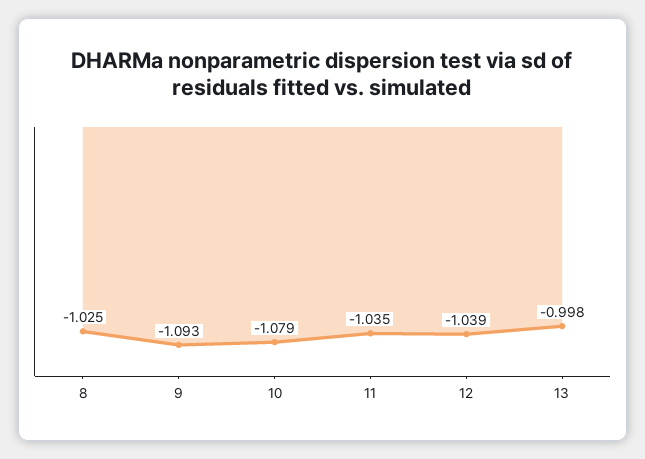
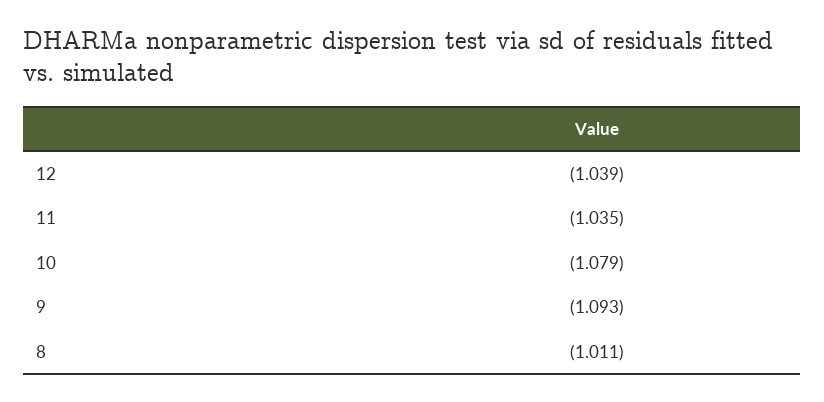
  {
-   "8": -1.025,
+   "8": -1.011,
    "9": -1.093,
    "10": -1.079,
    "11": -1.035,
-   "12": -1.039,
+   "12": -1.039
-   "13": -0.998
  }

